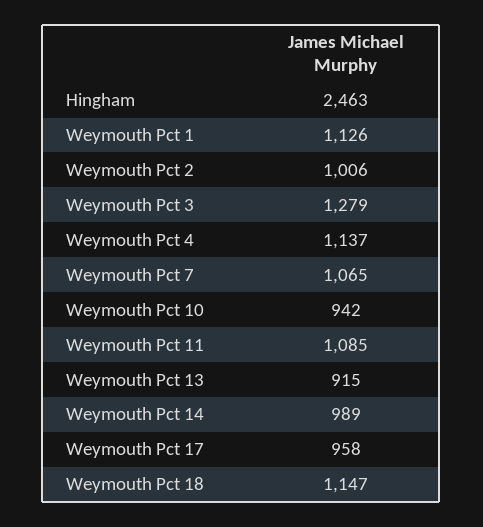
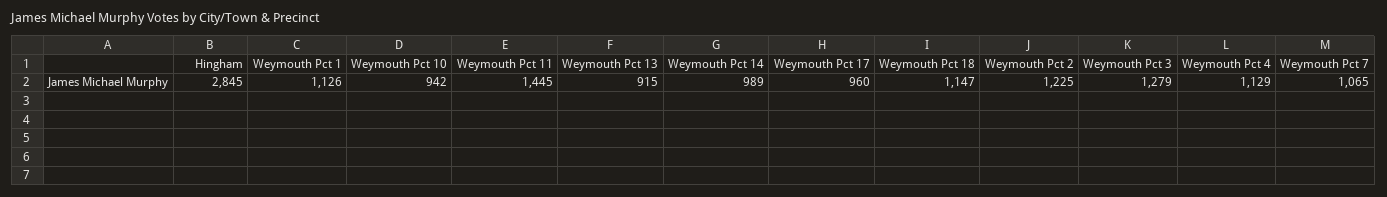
  {
-   "Hingham": 2463,
+   "Hingham": 2845,
    "Weymouth Pct 1": 1126,
-   "Weymouth Pct 2": 1006,
+   "Weymouth Pct 2": 1225,
    "Weymouth Pct 3": 1279,
-   "Weymouth Pct 4": 1137,
+   "Weymouth Pct 4": 1129,
    "Weymouth Pct 7": 1065,
    "Weymouth Pct 10": 942,
-   "Weymouth Pct 11": 1085,
+   "Weymouth Pct 11": 1445,
    "Weymouth Pct 13": 915,
    "Weymouth Pct 14": 989,
-   "Weymouth Pct 17": 958,
+   "Weymouth Pct 17": 960,
    "Weymouth Pct 18": 1147
  }

